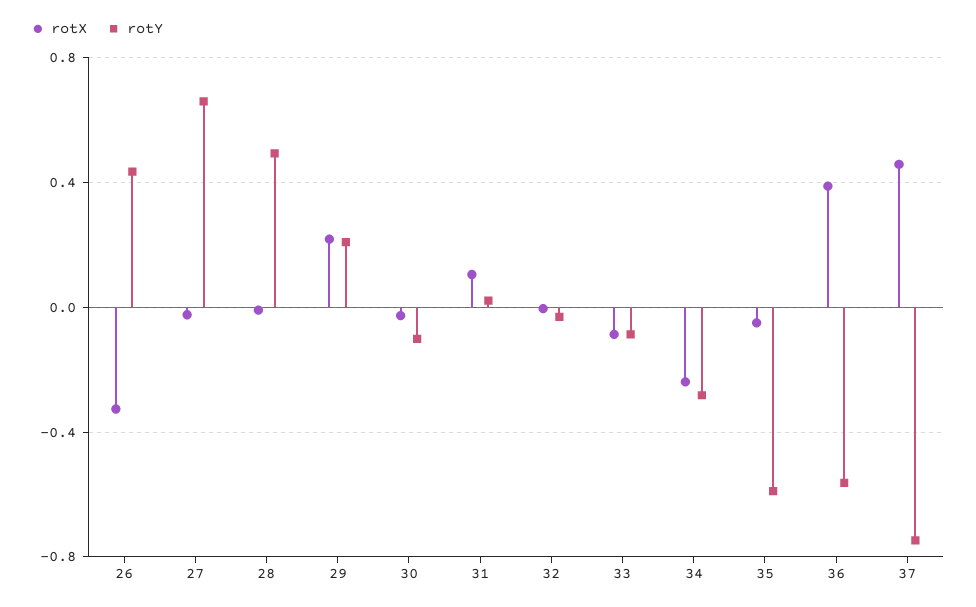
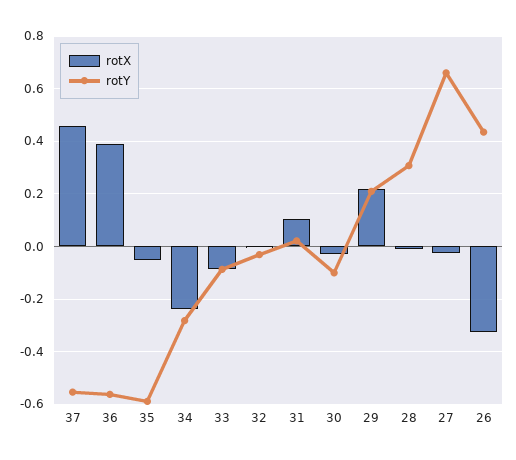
  {
    "rotX": {
      "26": -0.325,
      "27": -0.025,
      "28": 0,
      "29": 0.225,
      "30": -0.025,
      "31": 0.1,
      "32": 0,
      "33": -0.075,
      "34": -0.25,
      "35": -0.05,
      "36": 0.4,
      "37": 0.45
    },
    "rotY": {
      "26": 0.425,
      "27": 0.65,
-     "28": 0.5,
+     "28": 0.3,
      "29": 0.2,
      "30": -0.1,
      "31": 0.025,
      "32": -0.025,
      "33": -0.075,
      "34": -0.275,
      "35": -0.6,
      "36": -0.575,
-     "37": -0.75
+     "37": -0.55
    }
  }

